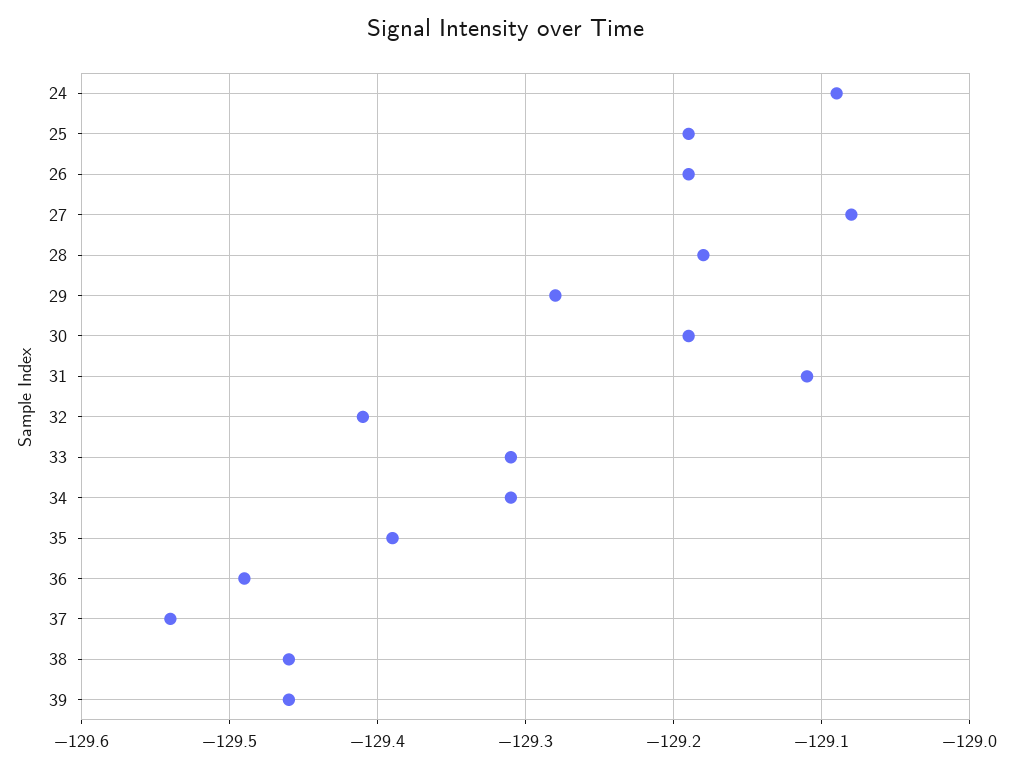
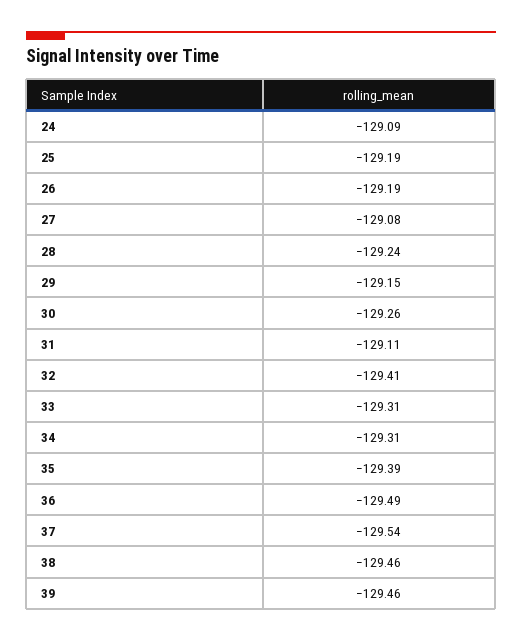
  {
    "24": -129.09,
    "25": -129.19,
    "26": -129.19,
    "27": -129.08,
-   "28": -129.18,
+   "28": -129.24,
-   "29": -129.28,
+   "29": -129.15,
-   "30": -129.19,
+   "30": -129.26,
    "31": -129.11,
    "32": -129.41,
    "33": -129.31,
    "34": -129.31,
    "35": -129.39,
    "36": -129.49,
    "37": -129.54,
    "38": -129.46,
    "39": -129.46
  }

